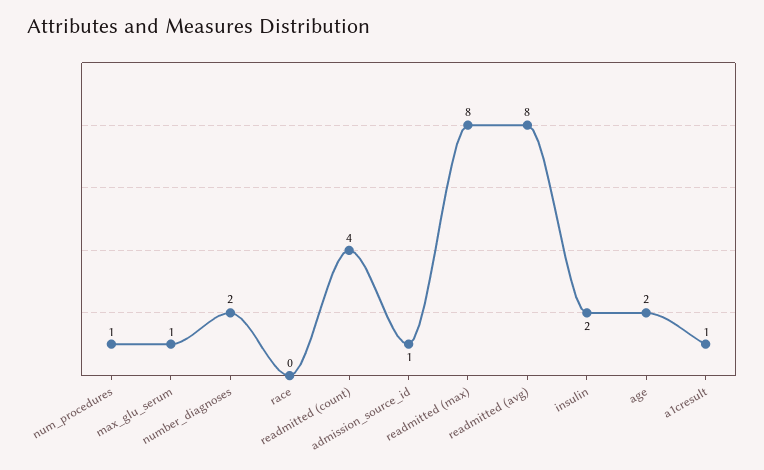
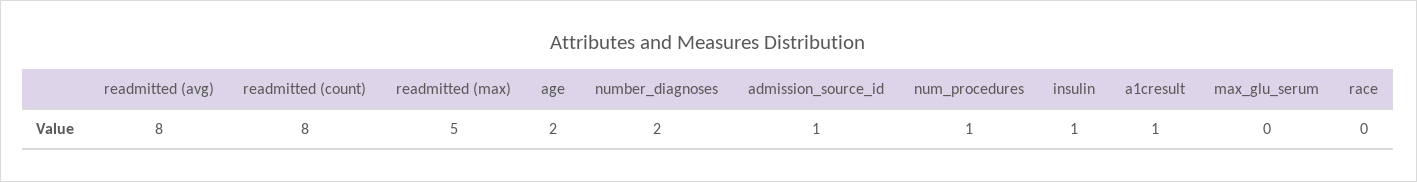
  {
    "num_procedures": 1,
-   "max_glu_serum": 1,
+   "max_glu_serum": 0,
    "number_diagnoses": 2,
    "race": 0,
-   "readmitted (count)": 4,
+   "readmitted (count)": 8,
    "admission_source_id": 1,
-   "readmitted (max)": 8,
+   "readmitted (max)": 5,
    "readmitted (avg)": 8,
-   "insulin": 2,
+   "insulin": 1,
    "age": 2,
    "a1cresult": 1
  }

